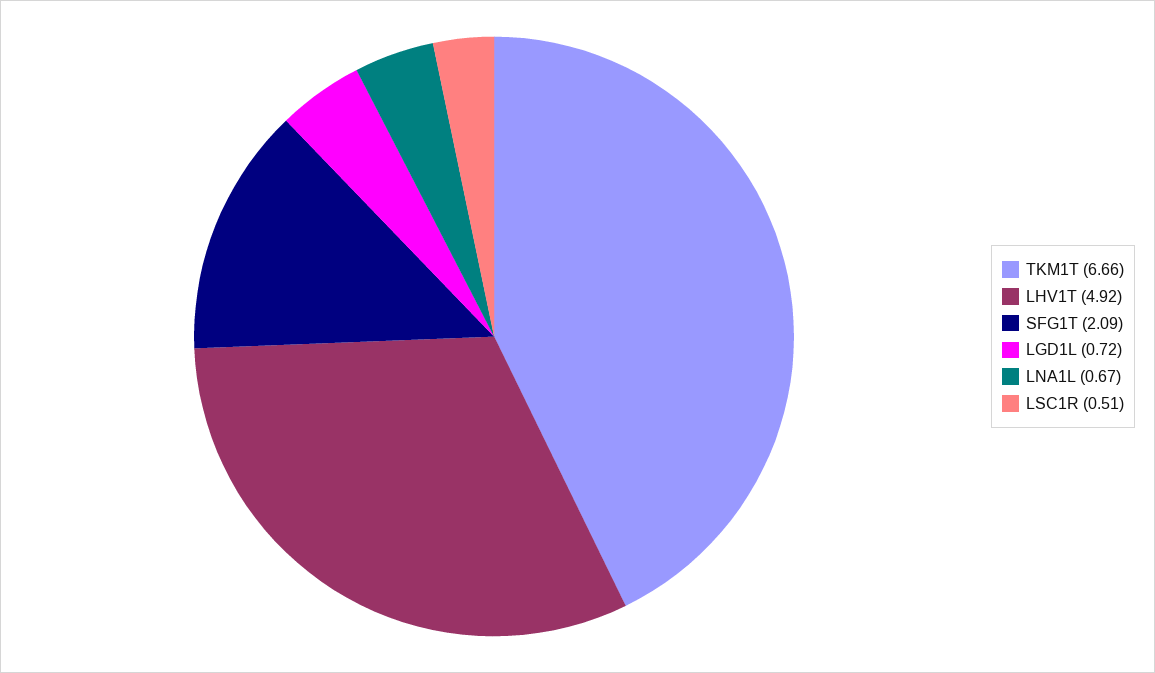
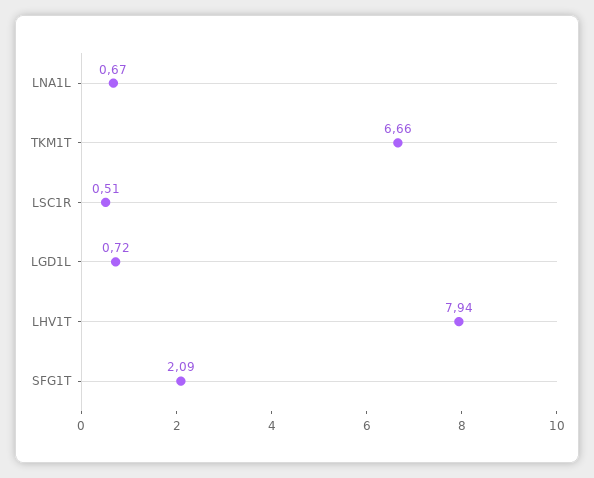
  {
    "TKM1T": 6.66,
-   "LHV1T": 4.92,
+   "LHV1T": 7.94,
    "SFG1T": 2.09,
    "LGD1L": 0.72,
    "LNA1L": 0.67,
    "LSC1R": 0.51
  }

